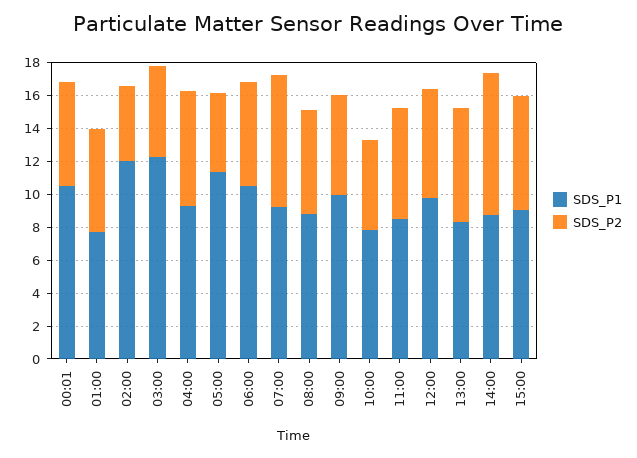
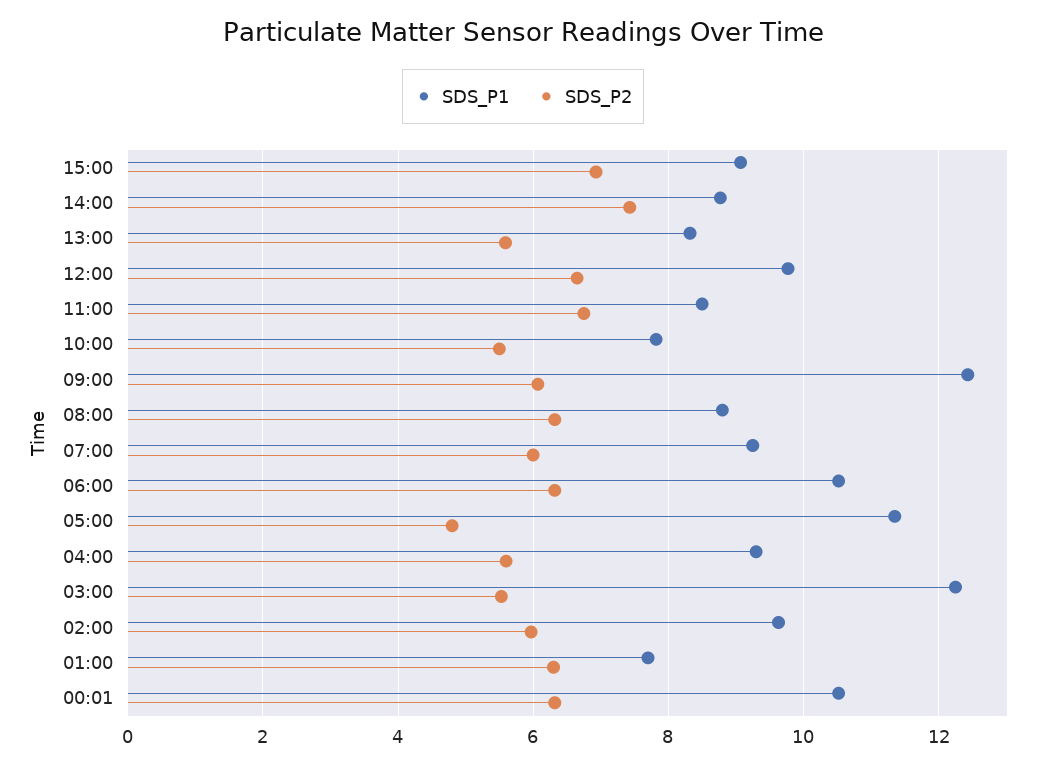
  {
    "SDS_P1": {
      "00:01": 10.6,
      "01:00": 7.8,
-     "02:00": 12,
+     "02:00": 9.6,
      "03:00": 12.2,
      "04:00": 9.4,
      "05:00": 11.4,
      "06:00": 10.6,
      "07:00": 9.2,
      "08:00": 8.8,
-     "09:00": 10,
+     "09:00": 12.4,
      "10:00": 7.8,
      "11:00": 8.6,
      "12:00": 9.8,
      "13:00": 8.4,
      "14:00": 8.8,
      "15:00": 9
    },
    "SDS_P2": {
      "00:01": 6.4,
      "01:00": 6.4,
-     "02:00": 4.5,
+     "02:00": 6,
      "03:00": 5.6,
-     "04:00": 7,
+     "04:00": 5.6,
      "05:00": 4.8,
      "06:00": 6.4,
-     "07:00": 8,
+     "07:00": 6,
      "08:00": 6.4,
      "09:00": 6,
      "10:00": 5.6,
      "11:00": 6.8,
      "12:00": 6.6,
-     "13:00": 7,
+     "13:00": 5.6,
-     "14:00": 8.5,
+     "14:00": 7.4,
      "15:00": 7
    }
  }

